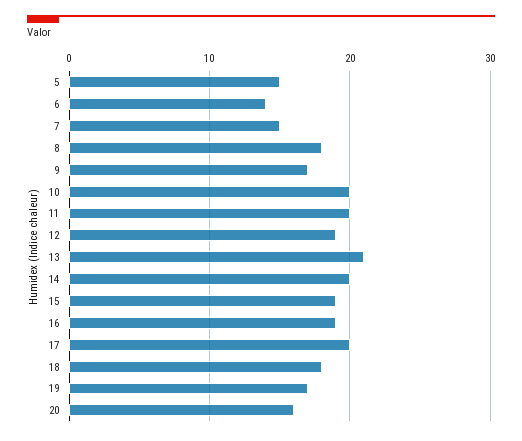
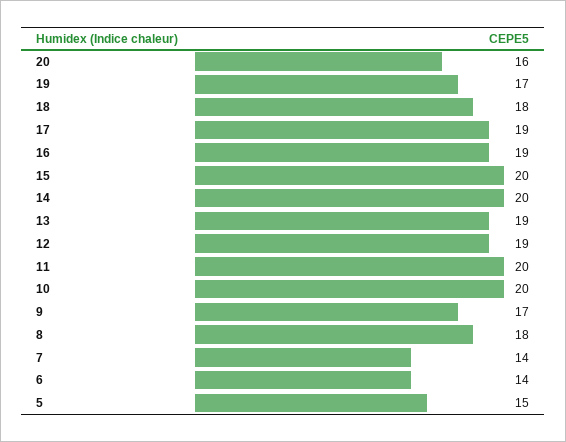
  {
    "5": 15,
    "6": 14,
-   "7": 15,
+   "7": 14,
    "8": 18,
    "9": 17,
    "10": 20,
    "11": 20,
    "12": 19,
-   "13": 21,
+   "13": 19,
    "14": 20,
-   "15": 19,
+   "15": 20,
    "16": 19,
-   "17": 20,
+   "17": 19,
    "18": 18,
    "19": 17,
    "20": 16
  }

